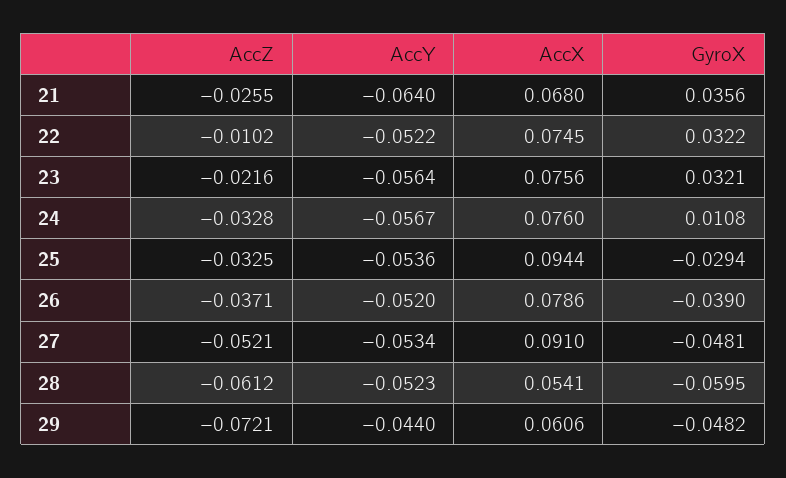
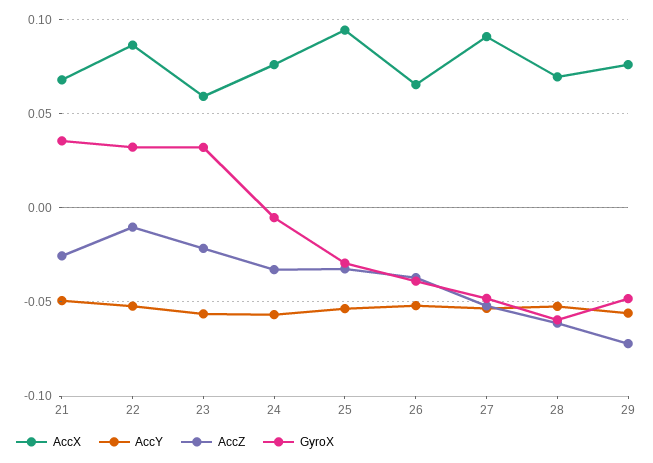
  {
    "AccZ": {
      "21": -0.0255,
      "22": -0.0102,
      "23": -0.0216,
      "24": -0.0328,
      "25": -0.0325,
      "26": -0.0371,
      "27": -0.0521,
      "28": -0.0612,
      "29": -0.0721
    },
    "AccY": {
-     "21": -0.064,
+     "21": -0.05,
      "22": -0.0522,
      "23": -0.0564,
      "24": -0.0567,
      "25": -0.0536,
      "26": -0.052,
      "27": -0.0534,
      "28": -0.0523,
-     "29": -0.044
+     "29": -0.055
    },
    "AccX": {
      "21": 0.068,
-     "22": 0.0745,
+     "22": 0.085,
-     "23": 0.0756,
+     "23": 0.06,
      "24": 0.076,
      "25": 0.0944,
-     "26": 0.0786,
+     "26": 0.065,
      "27": 0.091,
-     "28": 0.0541,
+     "28": 0.07,
-     "29": 0.0606
+     "29": 0.075
    },
    "GyroX": {
      "21": 0.0356,
      "22": 0.0322,
      "23": 0.0321,
-     "24": 0.0108,
+     "24": -0.005,
      "25": -0.0294,
      "26": -0.039,
      "27": -0.0481,
      "28": -0.0595,
      "29": -0.0482
    }
  }

